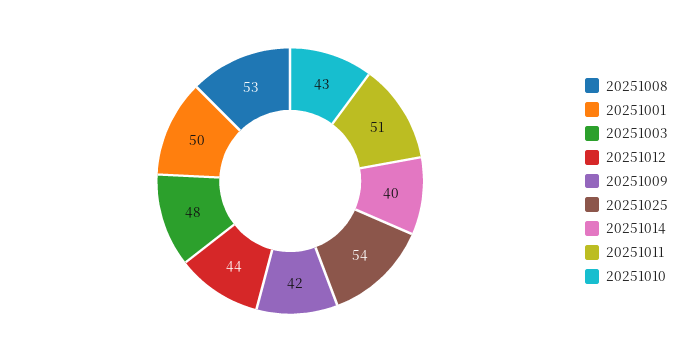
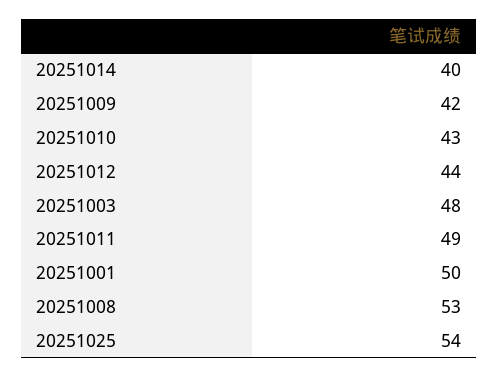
  {
    "20251008": 53,
    "20251001": 50,
    "20251003": 48,
    "20251012": 44,
    "20251009": 42,
    "20251025": 54,
    "20251014": 40,
-   "20251011": 51,
+   "20251011": 49,
    "20251010": 43
  }

